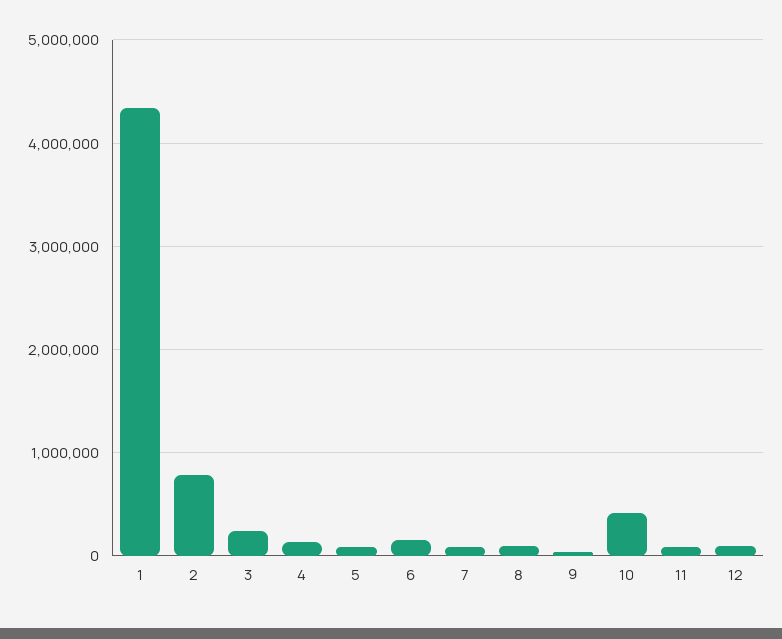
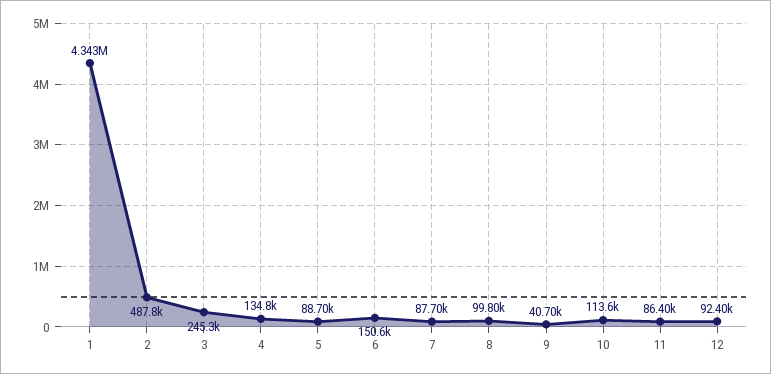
  {
    "1": 4343000,
-   "2": 800000,
+   "2": 487800,
    "3": 245300,
    "4": 134800,
    "5": 88700,
    "6": 150600,
    "7": 87700,
    "8": 99800,
    "9": 40700,
-   "10": 400000,
+   "10": 113600,
    "11": 86400,
    "12": 92400
  }

